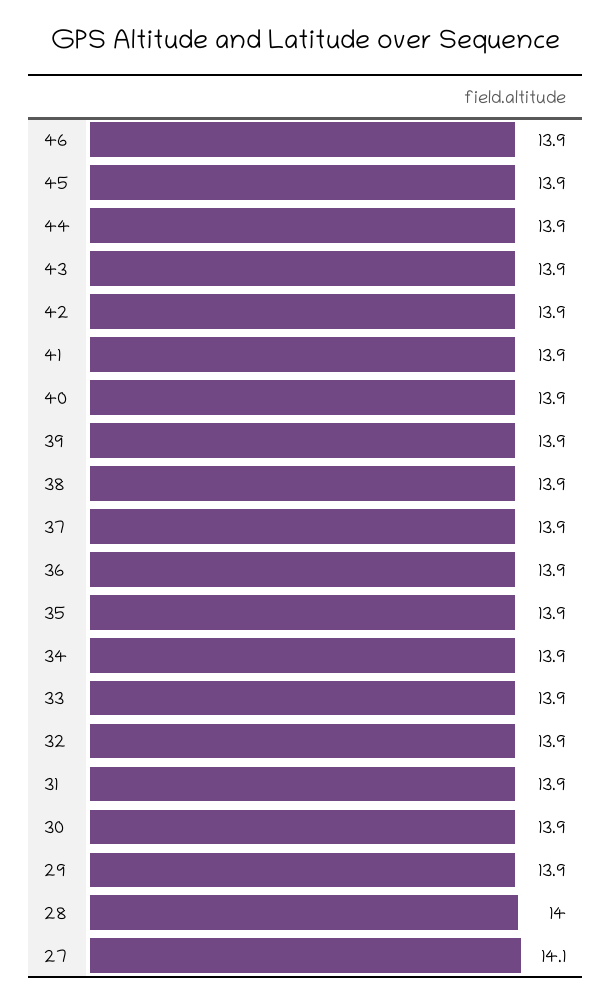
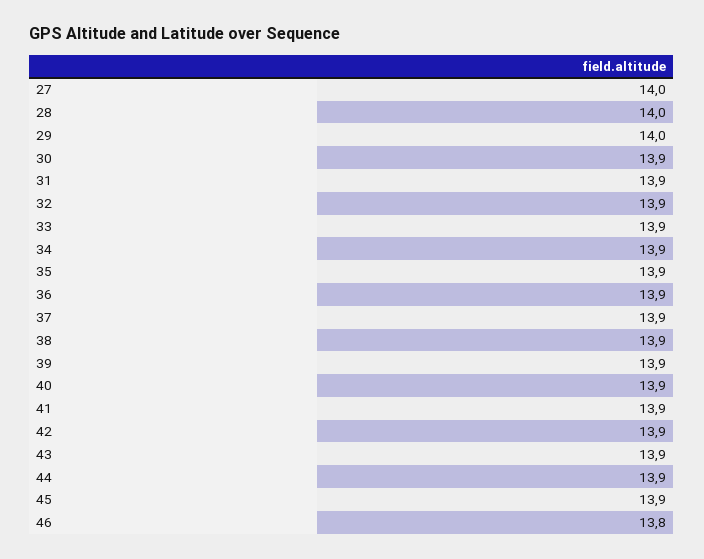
  {
-   "46": 13.9,
+   "46": 13.8,
    "45": 13.9,
    "44": 13.9,
    "43": 13.9,
    "42": 13.9,
    "41": 13.9,
    "40": 13.9,
    "39": 13.9,
    "38": 13.9,
    "37": 13.9,
    "36": 13.9,
    "35": 13.9,
    "34": 13.9,
    "33": 13.9,
    "32": 13.9,
    "31": 13.9,
    "30": 13.9,
-   "29": 13.9,
+   "29": 14,
    "28": 14,
-   "27": 14.1
+   "27": 14
  }

